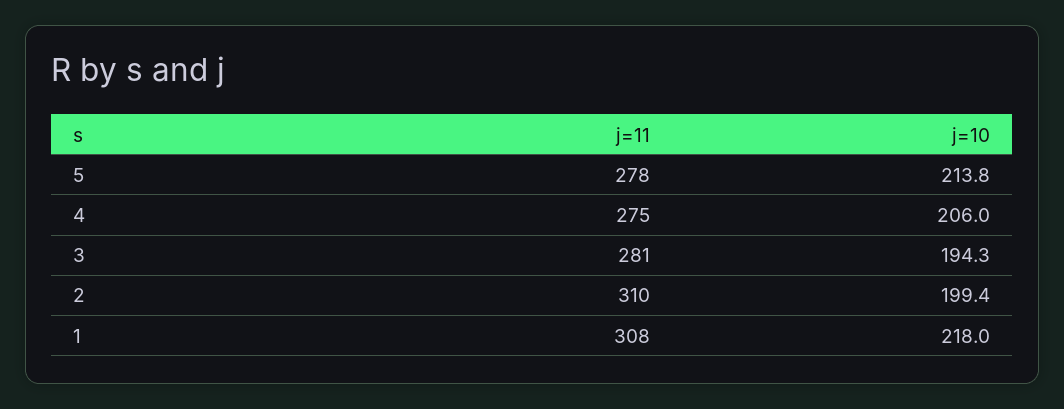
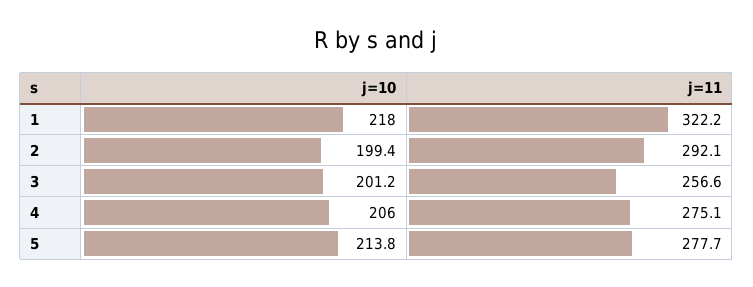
  {
    "j=11": {
      "5": 277.7,
      "4": 275.1,
-     "3": 281,
+     "3": 256.6,
-     "2": 310,
+     "2": 292.1,
-     "1": 308
+     "1": 322.2
    },
    "j=10": {
      "5": 213.8,
      "4": 206,
-     "3": 194.3,
+     "3": 201.2,
      "2": 199.4,
      "1": 218
    }
  }

